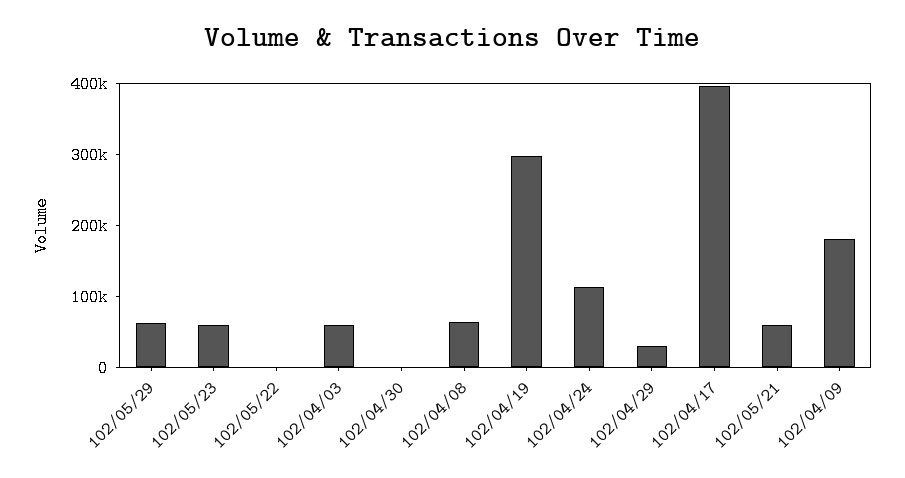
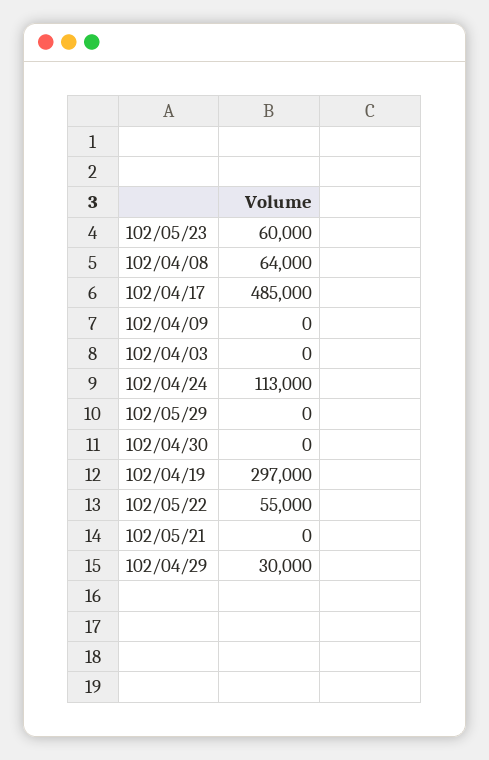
  {
-   "102/05/29": 60000,
+   "102/05/29": 0,
    "102/05/23": 60000,
-   "102/05/22": 0,
+   "102/05/22": 55000,
-   "102/04/03": 60000,
+   "102/04/03": 0,
    "102/04/30": 0,
    "102/04/08": 64000,
    "102/04/19": 297000,
    "102/04/24": 113000,
    "102/04/29": 30000,
-   "102/04/17": 400000,
+   "102/04/17": 485000,
-   "102/05/21": 60000,
+   "102/05/21": 0,
-   "102/04/09": 180000
+   "102/04/09": 0
  }

